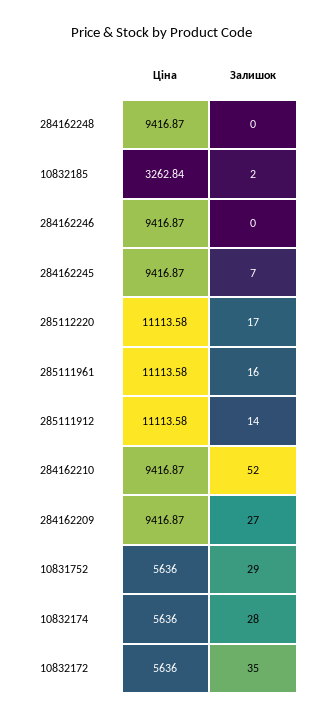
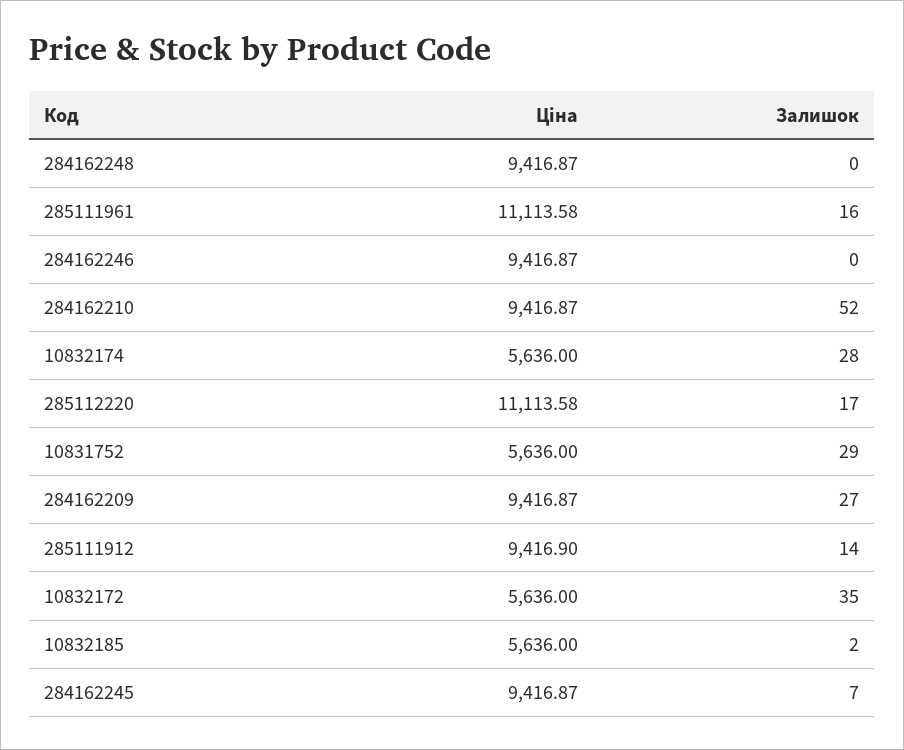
  {
    "Ціна": {
      "284162248": 9416.87,
-     "10832185": 3262.84,
+     "10832185": 5636,
      "284162246": 9416.87,
      "284162245": 9416.87,
      "285112220": 11113.58,
      "285111961": 11113.58,
-     "285111912": 11113.58,
+     "285111912": 9416.9,
      "284162210": 9416.87,
      "284162209": 9416.87,
      "10831752": 5636,
      "10832174": 5636,
      "10832172": 5636
    },
    "Залишок": {
      "284162248": 0,
      "10832185": 2,
      "284162246": 0,
      "284162245": 7,
      "285112220": 17,
      "285111961": 16,
      "285111912": 14,
      "284162210": 52,
      "284162209": 27,
      "10831752": 29,
      "10832174": 28,
      "10832172": 35
    }
  }

